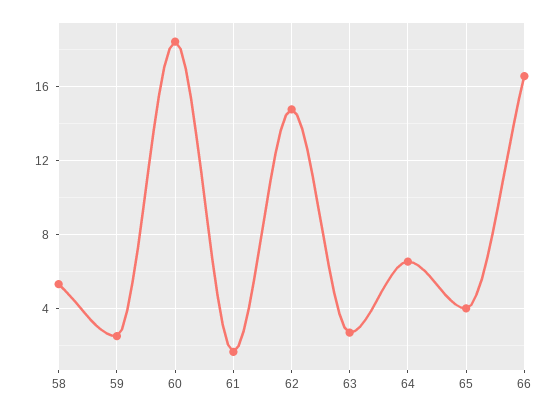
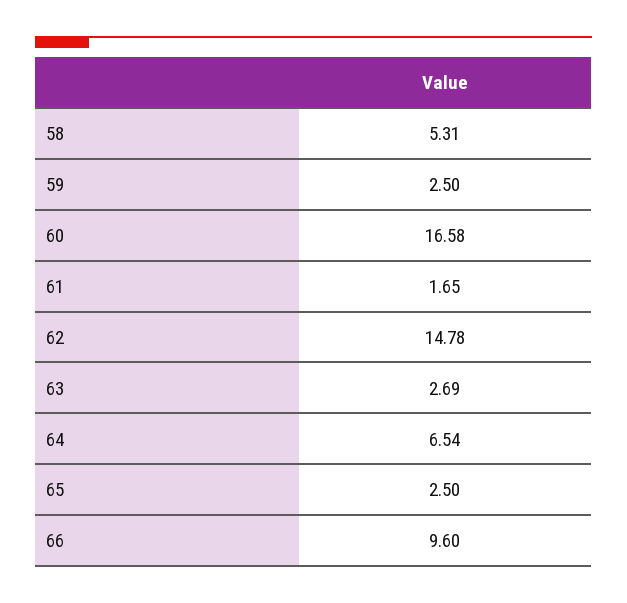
  {
    "58": 5.31,
    "59": 2.5,
-   "60": 18.5,
+   "60": 16.58,
    "61": 1.65,
    "62": 14.78,
    "63": 2.69,
    "64": 6.54,
-   "65": 4,
+   "65": 2.5,
-   "66": 16.5
+   "66": 9.6
  }

